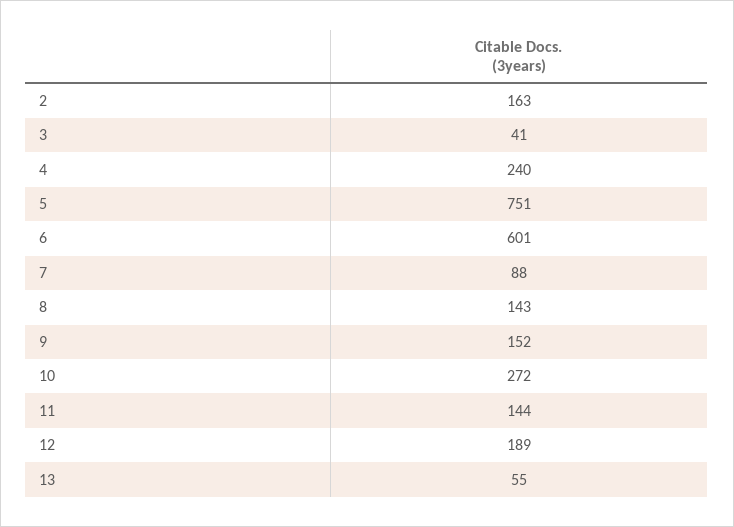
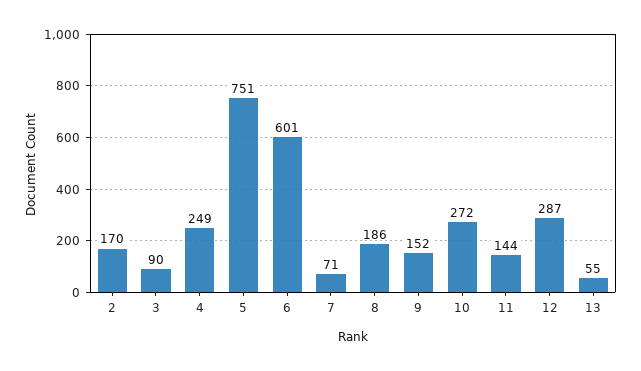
  {
-   "2": 163,
+   "2": 170,
-   "3": 41,
+   "3": 90,
-   "4": 240,
+   "4": 249,
    "5": 751,
    "6": 601,
-   "7": 88,
+   "7": 71,
-   "8": 143,
+   "8": 186,
    "9": 152,
    "10": 272,
    "11": 144,
-   "12": 189,
+   "12": 287,
    "13": 55
  }

